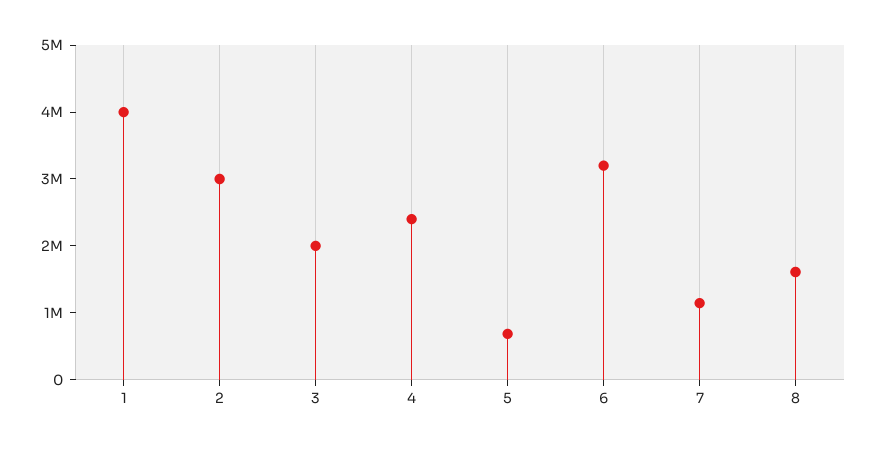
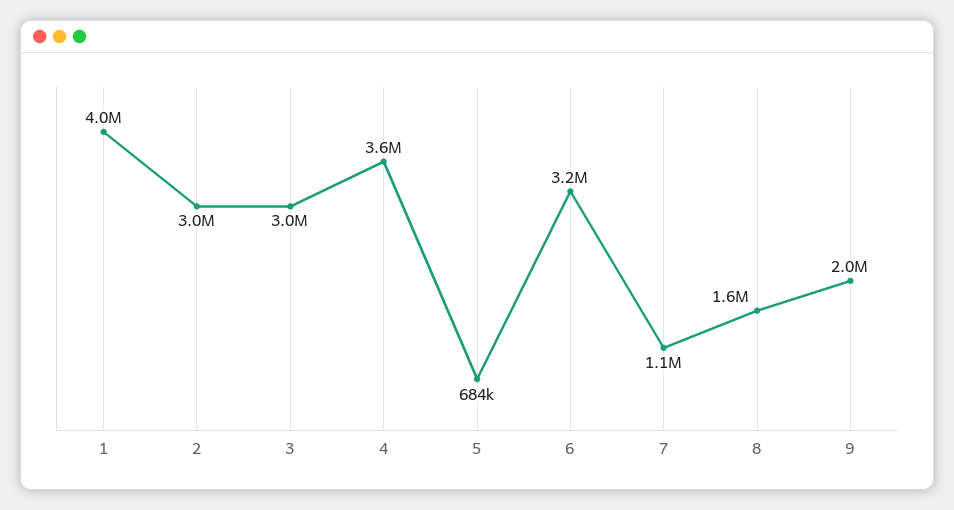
  {
    "1": 4000000,
    "2": 3000000,
-   "3": 2000000,
+   "3": 3000000,
-   "4": 2400000,
+   "4": 3600000,
    "5": 684000,
    "6": 3200000,
    "7": 1100000,
-   "8": 1600000
+   "8": 1600000,
+   "9": 2000000
  }

